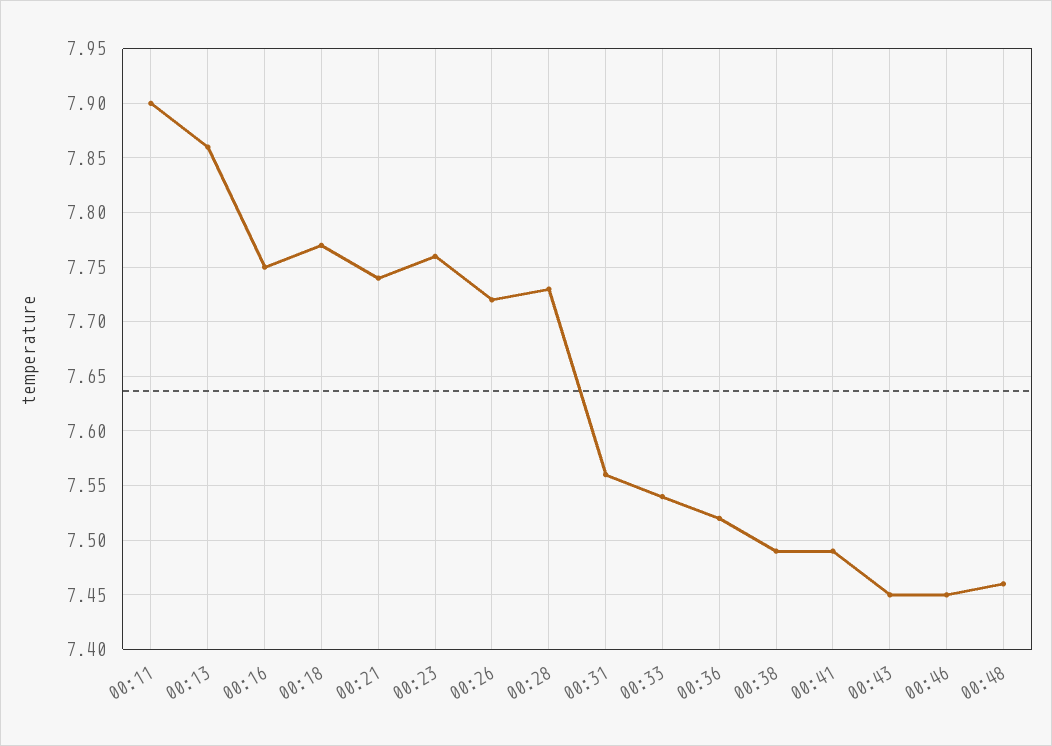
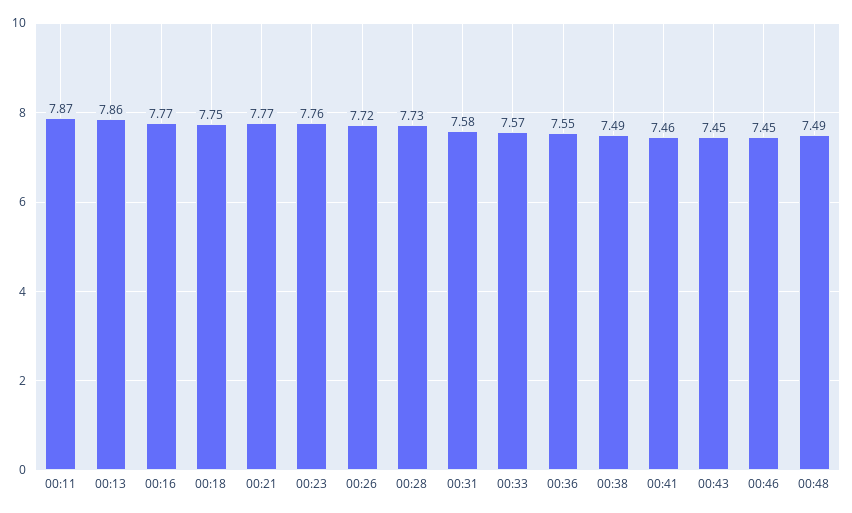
  {
-   "00:11": 7.9,
+   "00:11": 7.87,
    "00:13": 7.86,
-   "00:16": 7.75,
+   "00:16": 7.77,
-   "00:18": 7.77,
+   "00:18": 7.75,
-   "00:21": 7.74,
+   "00:21": 7.77,
    "00:23": 7.76,
    "00:26": 7.72,
    "00:28": 7.73,
-   "00:31": 7.56,
+   "00:31": 7.58,
-   "00:33": 7.54,
+   "00:33": 7.57,
-   "00:36": 7.52,
+   "00:36": 7.55,
    "00:38": 7.49,
-   "00:41": 7.49,
+   "00:41": 7.46,
    "00:43": 7.45,
    "00:46": 7.45,
-   "00:48": 7.46
+   "00:48": 7.49
  }

